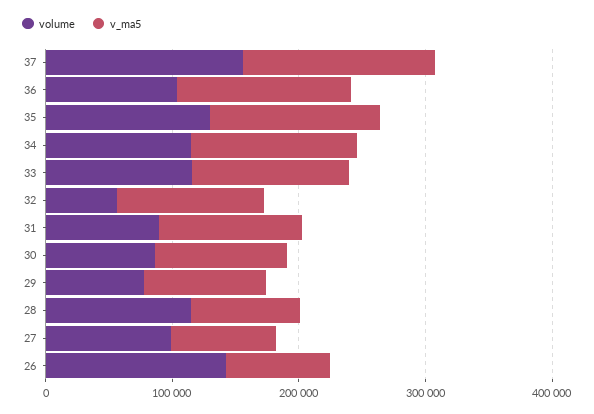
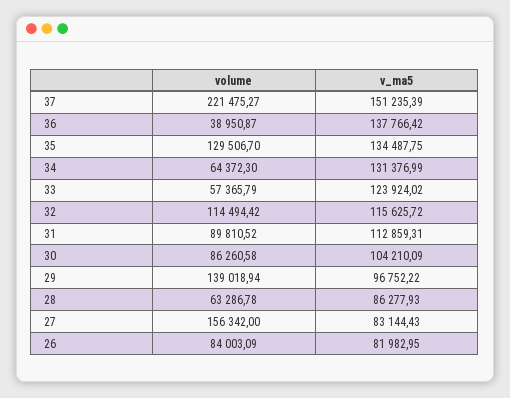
  {
    "volume": {
-     "37": 160000,
+     "37": 221475.27,
-     "36": 100000,
+     "36": 38950.87,
      "35": 129506.7,
-     "34": 120000,
+     "34": 64372.3,
-     "33": 120000,
+     "33": 57365.79,
-     "32": 60000,
+     "32": 114494.42,
      "31": 89810.52,
      "30": 86260.58,
-     "29": 80000,
+     "29": 139018.94,
-     "28": 120000,
+     "28": 63286.78,
-     "27": 100000,
+     "27": 156342,
-     "26": 140000
+     "26": 84003.09
    },
    "v_ma5": {
      "37": 151235.39,
      "36": 137766.42,
      "35": 134487.75,
      "34": 131376.99,
      "33": 123924.02,
      "32": 115625.72,
      "31": 112859.31,
      "30": 104210.09,
      "29": 96752.22,
      "28": 86277.93,
      "27": 83144.43,
      "26": 81982.95
    }
  }

